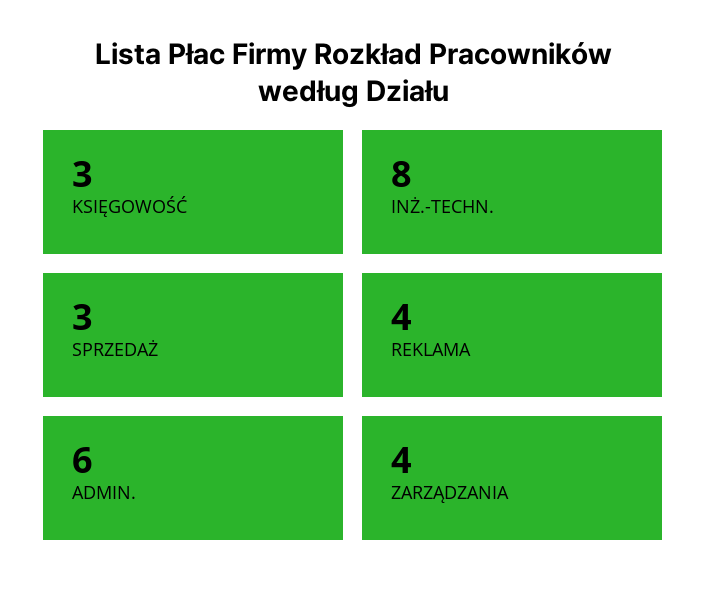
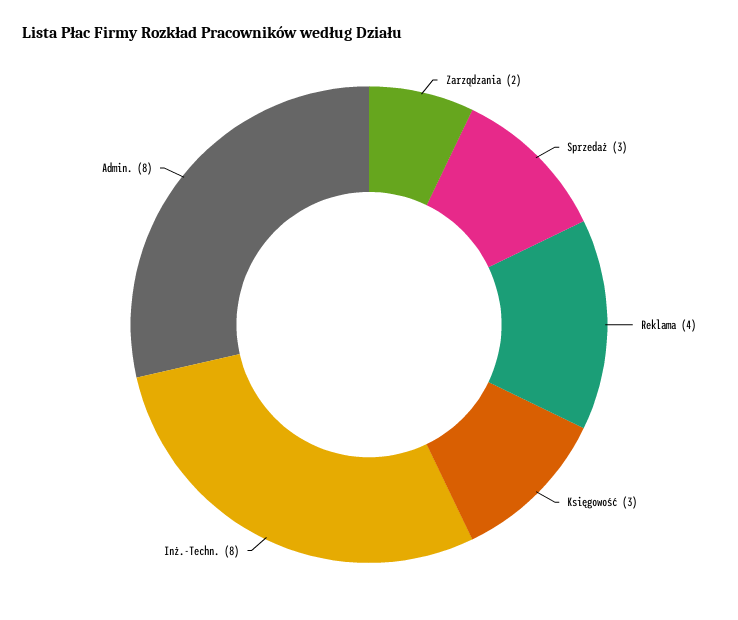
  {
    "KSIĘGOWOŚĆ": 3,
    "INŻ.-TECHN.": 8,
    "SPRZEDAŻ": 3,
    "REKLAMA": 4,
-   "ADMIN.": 6,
+   "ADMIN.": 8,
-   "ZARZĄDZANIA": 4
+   "ZARZĄDZANIA": 2
  }

